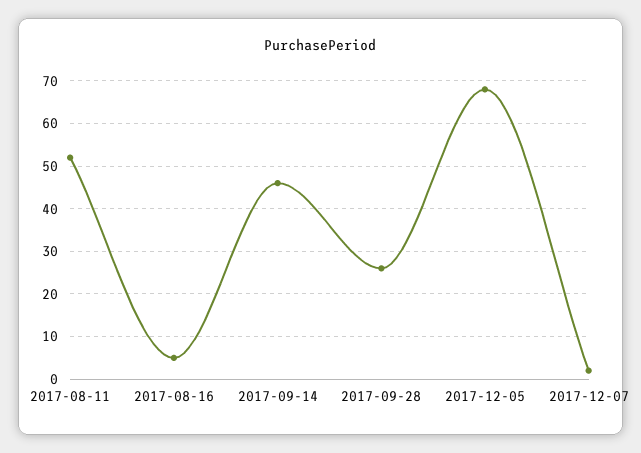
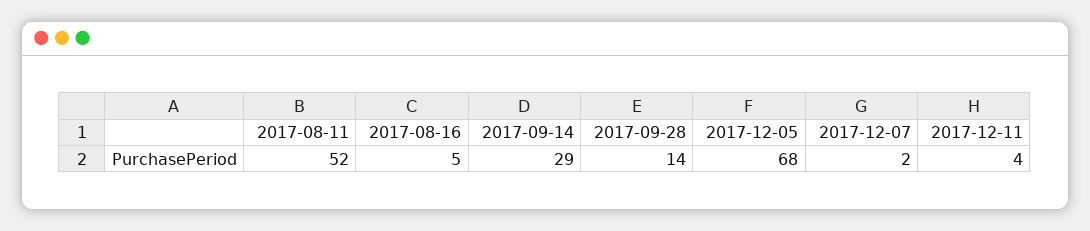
  {
    "2017-08-11": 52,
    "2017-08-16": 5,
-   "2017-09-14": 45,
+   "2017-09-14": 29,
-   "2017-09-28": 25,
+   "2017-09-28": 14,
    "2017-12-05": 68,
-   "2017-12-07": 2
+   "2017-12-07": 2,
+   "2017-12-11": 4
  }

